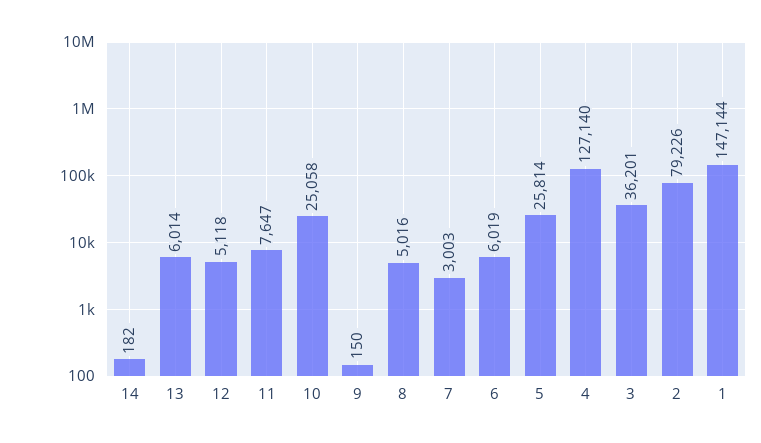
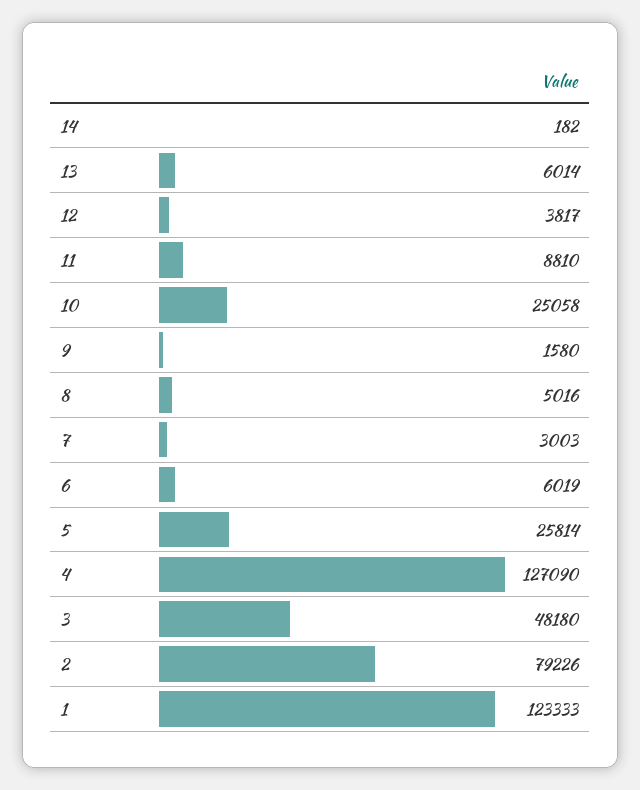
  {
    "14": 182,
    "13": 6014,
-   "12": 5118,
+   "12": 3817,
-   "11": 7647,
+   "11": 8810,
    "10": 25058,
-   "9": 150,
+   "9": 1580,
    "8": 5016,
    "7": 3003,
    "6": 6019,
    "5": 25814,
-   "4": 127140,
+   "4": 127090,
-   "3": 36201,
+   "3": 48180,
    "2": 79226,
-   "1": 147144
+   "1": 123333
  }

